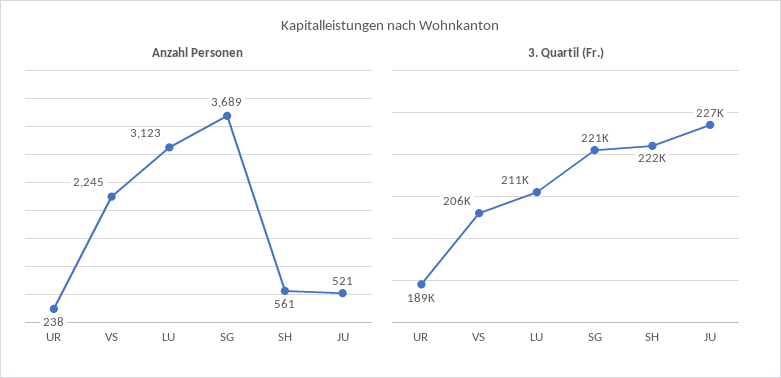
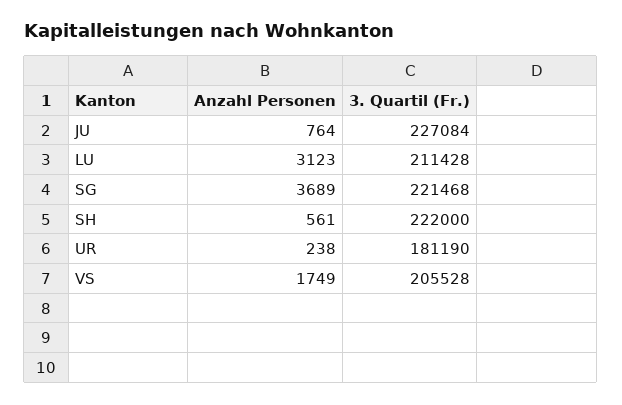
  {
    "Anzahl Personen": {
      "UR": 238,
-     "VS": 2245,
+     "VS": 1749,
      "LU": 3123,
      "SG": 3689,
      "SH": 561,
-     "JU": 521
+     "JU": 764
    },
    "3. Quartil (Fr.)": {
-     "UR": 189000,
+     "UR": 181190,
      "VS": 205528,
      "LU": 211428,
      "SG": 221468,
      "SH": 222000,
      "JU": 227084
    }
  }

